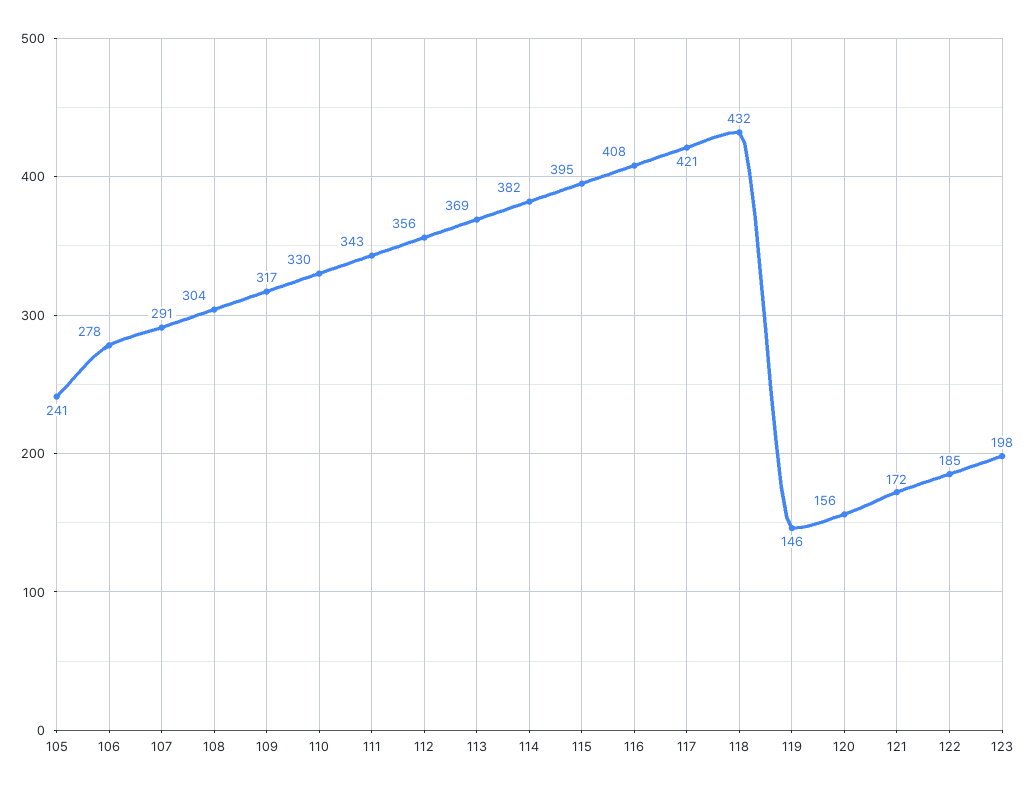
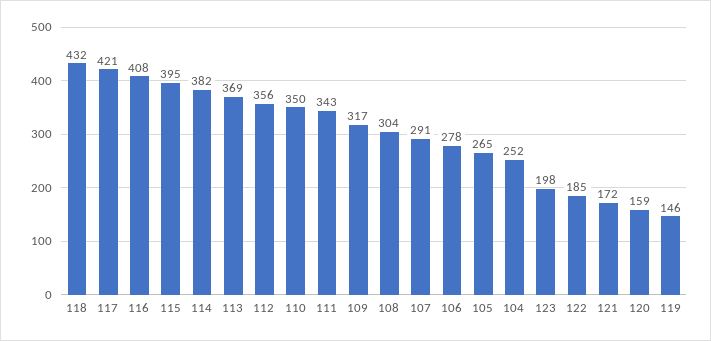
  {
-   "105": 241,
+   "105": 265,
    "106": 278,
    "107": 291,
    "108": 304,
    "109": 317,
-   "110": 330,
+   "110": 350,
    "111": 343,
    "112": 356,
    "113": 369,
    "114": 382,
    "115": 395,
    "116": 408,
    "117": 421,
    "118": 432,
    "119": 146,
-   "120": 156,
+   "120": 159,
    "121": 172,
    "122": 185,
-   "123": 198
+   "123": 198,
+   "104": 252
  }

